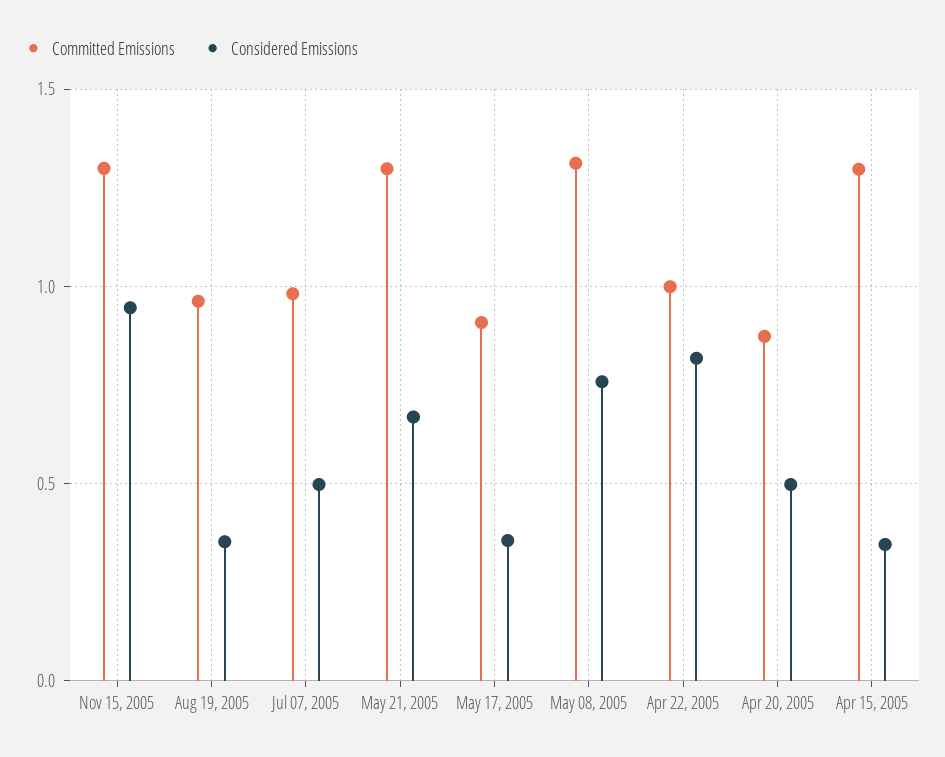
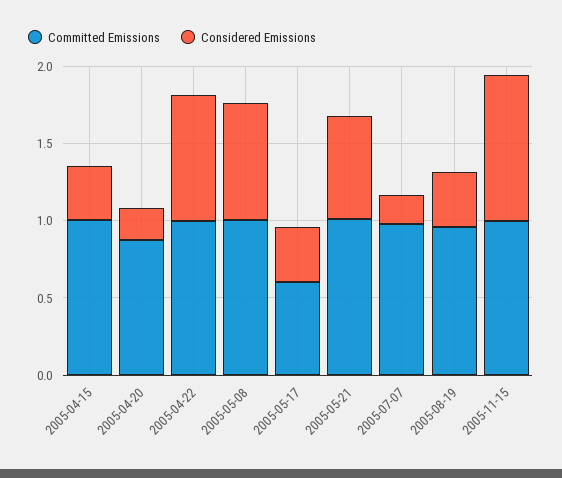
  {
    "Committed Emissions": {
-     "Nov 15, 2005": 1.3,
+     "Nov 15, 2005": 1,
      "Aug 19, 2005": 0.95,
      "Jul 07, 2005": 1,
-     "May 21, 2005": 1.3,
+     "May 21, 2005": 1,
-     "May 17, 2005": 0.9,
+     "May 17, 2005": 0.6,
-     "May 08, 2005": 1.3,
+     "May 08, 2005": 1,
      "Apr 22, 2005": 1,
      "Apr 20, 2005": 0.85,
-     "Apr 15, 2005": 1.3
+     "Apr 15, 2005": 1
    },
    "Considered Emissions": {
      "Nov 15, 2005": 0.95,
      "Aug 19, 2005": 0.35,
-     "Jul 07, 2005": 0.5,
+     "Jul 07, 2005": 0.2,
      "May 21, 2005": 0.65,
      "May 17, 2005": 0.35,
      "May 08, 2005": 0.75,
      "Apr 22, 2005": 0.8,
-     "Apr 20, 2005": 0.5,
+     "Apr 20, 2005": 0.2,
      "Apr 15, 2005": 0.35
    }
  }

